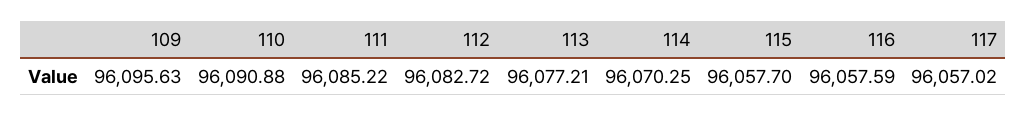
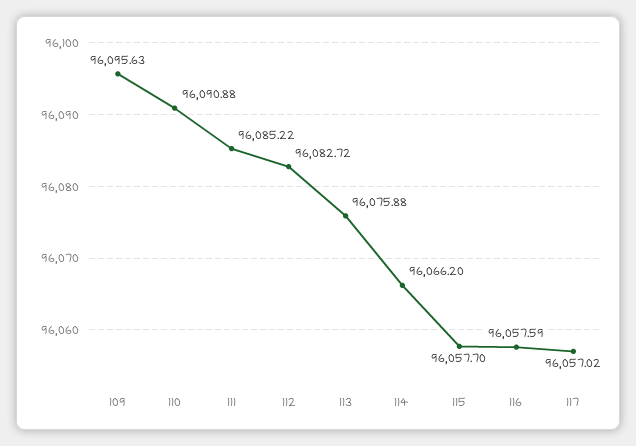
  {
    "109": 96095.63,
    "110": 96090.88,
    "111": 96085.22,
    "112": 96082.72,
-   "113": 96077.21,
+   "113": 96075.88,
-   "114": 96070.25,
+   "114": 96066.2,
    "115": 96057.7,
    "116": 96057.59,
    "117": 96057.02
  }

